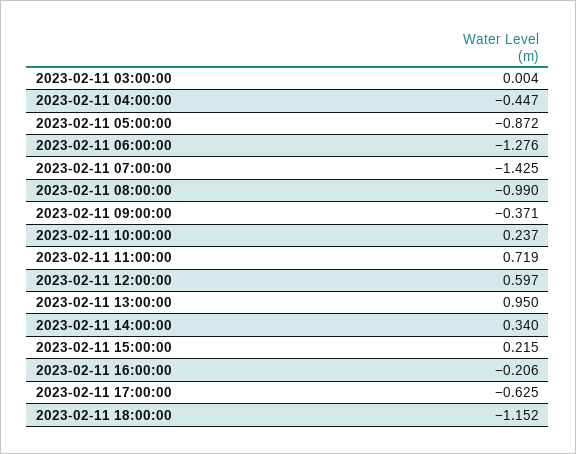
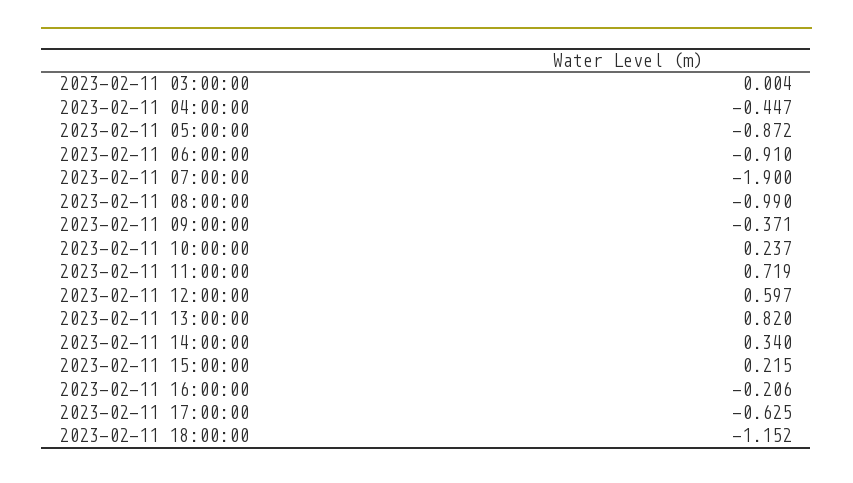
  {
    "2023-02-11 03:00:00": 0.004,
    "2023-02-11 04:00:00": -0.447,
    "2023-02-11 05:00:00": -0.872,
-   "2023-02-11 06:00:00": -1.276,
+   "2023-02-11 06:00:00": -0.91,
-   "2023-02-11 07:00:00": -1.425,
+   "2023-02-11 07:00:00": -1.9,
    "2023-02-11 08:00:00": -0.99,
    "2023-02-11 09:00:00": -0.371,
    "2023-02-11 10:00:00": 0.237,
    "2023-02-11 11:00:00": 0.719,
    "2023-02-11 12:00:00": 0.597,
-   "2023-02-11 13:00:00": 0.95,
+   "2023-02-11 13:00:00": 0.82,
    "2023-02-11 14:00:00": 0.34,
    "2023-02-11 15:00:00": 0.215,
    "2023-02-11 16:00:00": -0.206,
    "2023-02-11 17:00:00": -0.625,
    "2023-02-11 18:00:00": -1.152
  }

